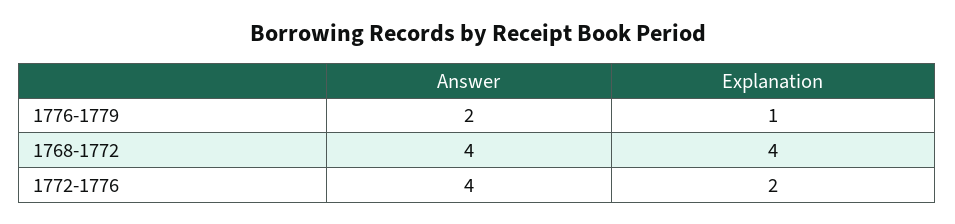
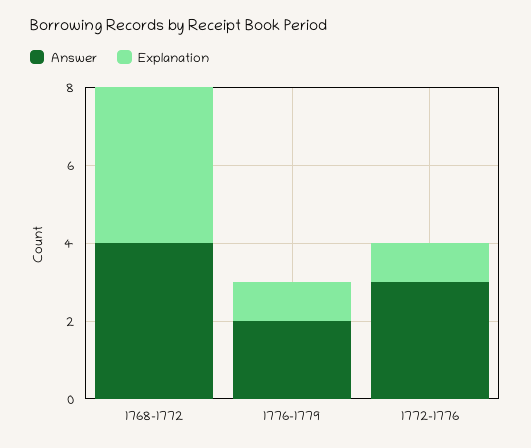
  {
    "Answer": {
      "1776-1779": 2,
      "1768-1772": 4,
-     "1772-1776": 4
+     "1772-1776": 3
    },
    "Explanation": {
      "1776-1779": 1,
      "1768-1772": 4,
-     "1772-1776": 2
+     "1772-1776": 1
    }
  }

